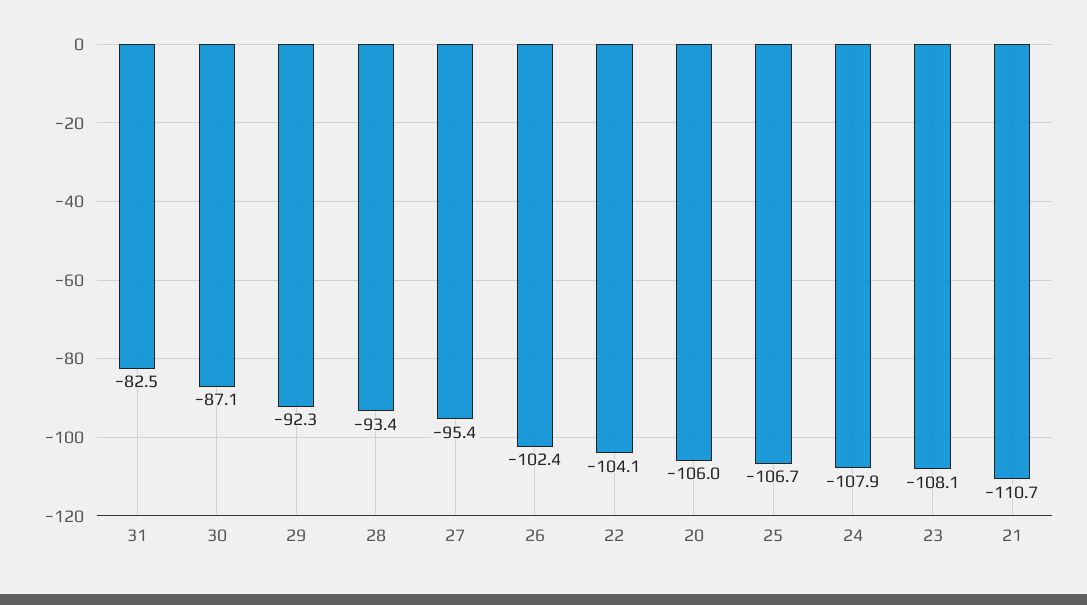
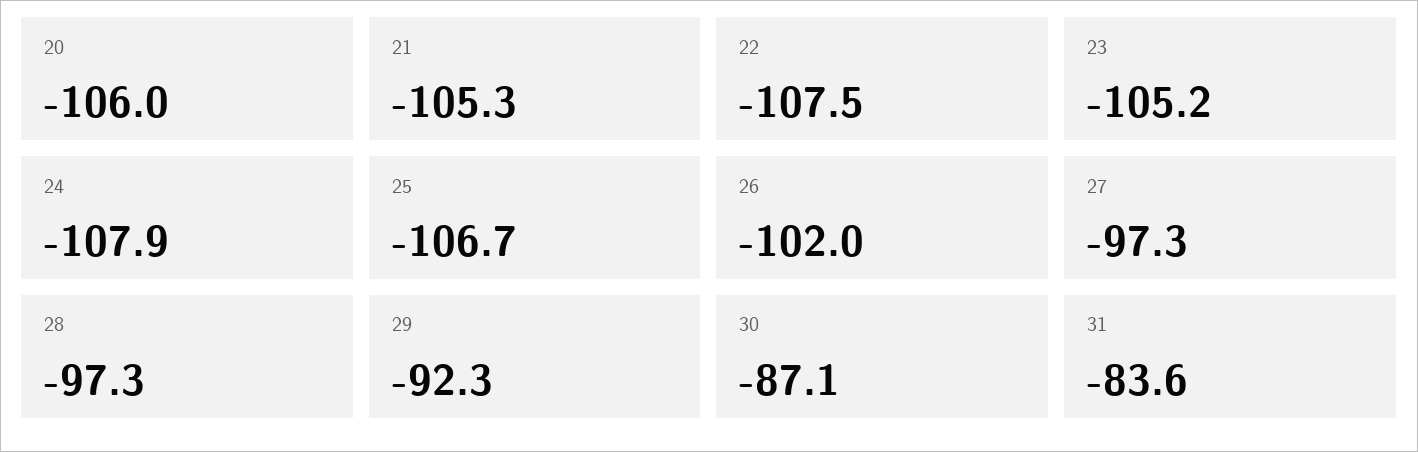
  {
-   "31": -82.5,
+   "31": -83.6,
    "30": -87.1,
    "29": -92.3,
-   "28": -93.4,
+   "28": -97.3,
-   "27": -95.4,
+   "27": -97.3,
-   "26": -102.4,
+   "26": -102,
-   "22": -104.1,
+   "22": -107.5,
    "20": -106,
    "25": -106.7,
    "24": -107.9,
-   "23": -108.1,
+   "23": -105.2,
-   "21": -110.7
+   "21": -105.3
  }

